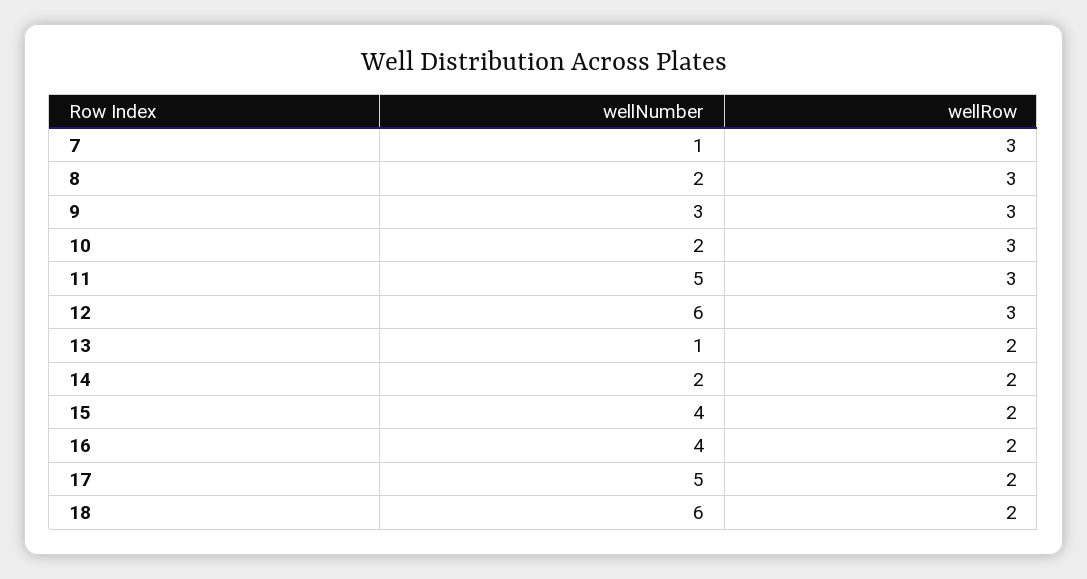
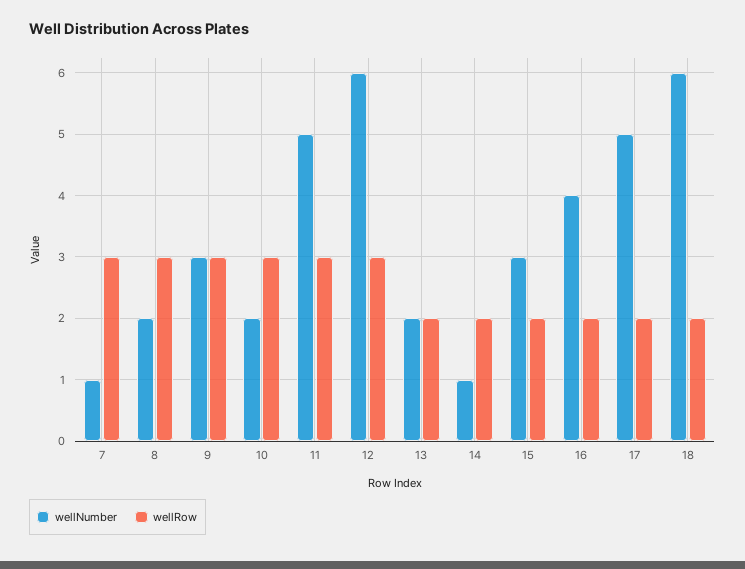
  {
    "wellNumber": {
      "7": 1,
      "8": 2,
      "9": 3,
      "10": 2,
      "11": 5,
      "12": 6,
-     "13": 1,
+     "13": 2,
-     "14": 2,
+     "14": 1,
-     "15": 4,
+     "15": 3,
      "16": 4,
      "17": 5,
      "18": 6
    },
    "wellRow": {
      "7": 3,
      "8": 3,
      "9": 3,
      "10": 3,
      "11": 3,
      "12": 3,
      "13": 2,
      "14": 2,
      "15": 2,
      "16": 2,
      "17": 2,
      "18": 2
    }
  }

